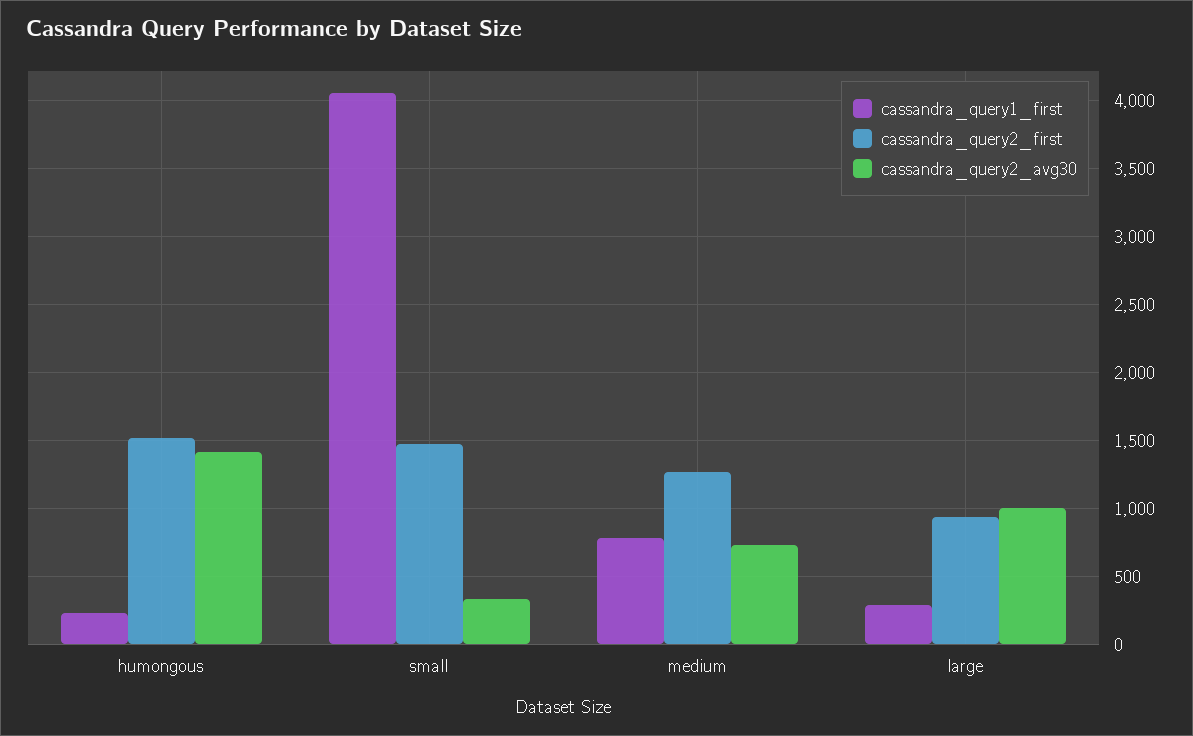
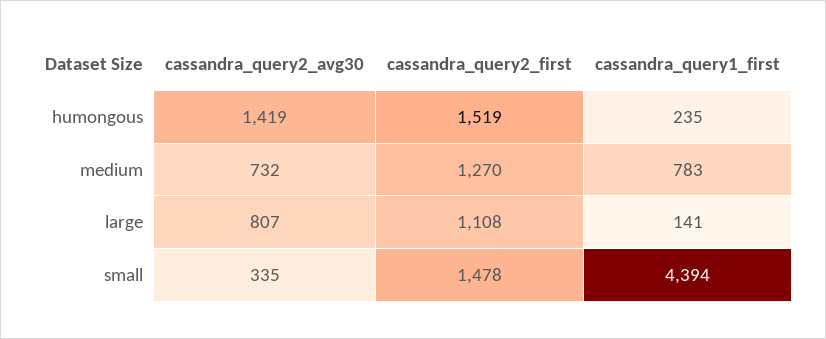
  {
    "cassandra_query1_first": {
      "humongous": 235,
-     "small": 4050,
+     "small": 4394,
      "medium": 783,
-     "large": 300
+     "large": 141
    },
    "cassandra_query2_first": {
      "humongous": 1519,
      "small": 1478,
      "medium": 1270,
-     "large": 950
+     "large": 1108
    },
    "cassandra_query2_avg30": {
      "humongous": 1419,
      "small": 335,
      "medium": 732,
-     "large": 1000
+     "large": 807
    }
  }

